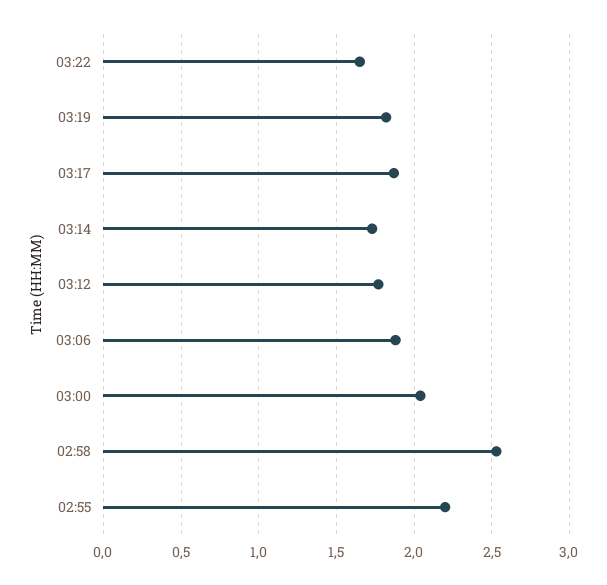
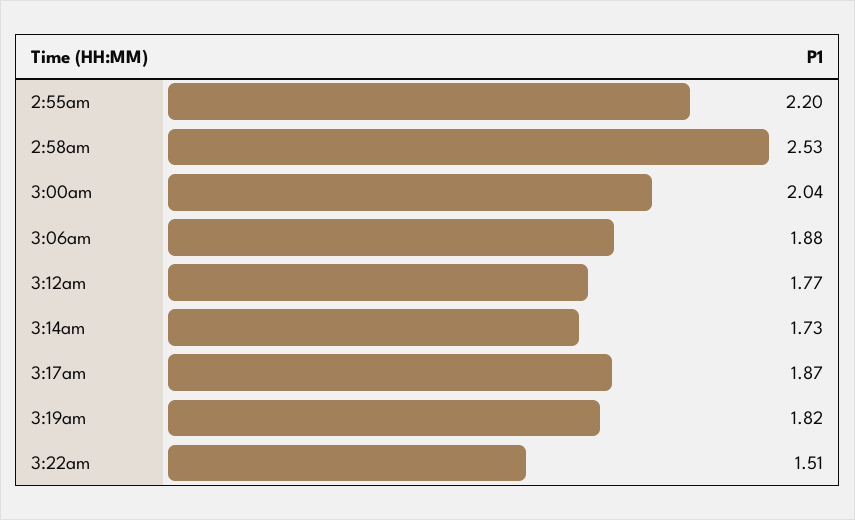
  {
-   "03:22": 1.65,
+   "03:22": 1.51,
    "03:19": 1.82,
    "03:17": 1.87,
    "03:14": 1.73,
    "03:12": 1.77,
    "03:06": 1.88,
    "03:00": 2.04,
    "02:58": 2.53,
    "02:55": 2.2
  }

